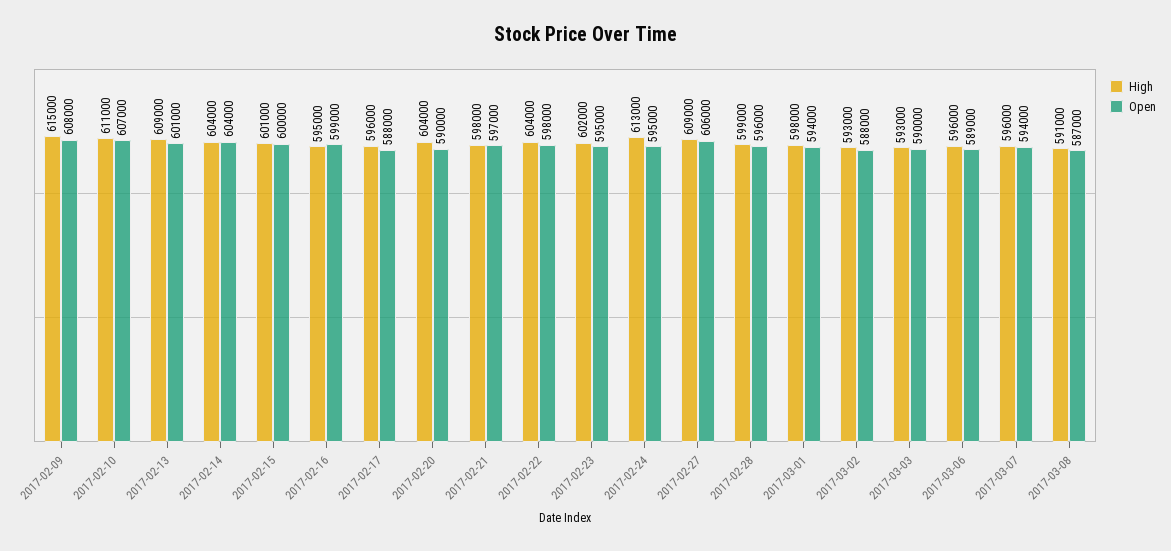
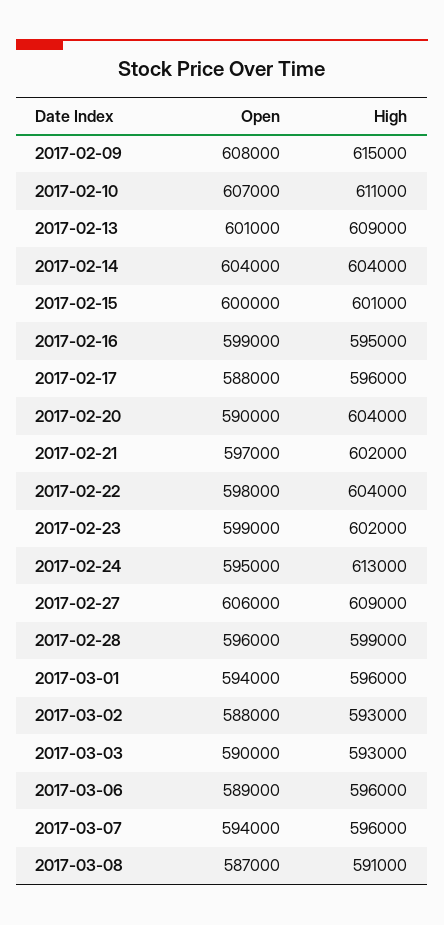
  {
    "High": {
      "2017-02-09": 615000,
      "2017-02-10": 611000,
      "2017-02-13": 609000,
      "2017-02-14": 604000,
      "2017-02-15": 601000,
      "2017-02-16": 595000,
      "2017-02-17": 596000,
      "2017-02-20": 604000,
-     "2017-02-21": 598000,
+     "2017-02-21": 602000,
      "2017-02-22": 604000,
      "2017-02-23": 602000,
      "2017-02-24": 613000,
      "2017-02-27": 609000,
      "2017-02-28": 599000,
-     "2017-03-01": 598000,
+     "2017-03-01": 596000,
      "2017-03-02": 593000,
      "2017-03-03": 593000,
      "2017-03-06": 596000,
      "2017-03-07": 596000,
      "2017-03-08": 591000
    },
    "Open": {
      "2017-02-09": 608000,
      "2017-02-10": 607000,
      "2017-02-13": 601000,
      "2017-02-14": 604000,
      "2017-02-15": 600000,
      "2017-02-16": 599000,
      "2017-02-17": 588000,
      "2017-02-20": 590000,
      "2017-02-21": 597000,
      "2017-02-22": 598000,
-     "2017-02-23": 595000,
+     "2017-02-23": 599000,
      "2017-02-24": 595000,
      "2017-02-27": 606000,
      "2017-02-28": 596000,
      "2017-03-01": 594000,
      "2017-03-02": 588000,
      "2017-03-03": 590000,
      "2017-03-06": 589000,
      "2017-03-07": 594000,
      "2017-03-08": 587000
    }
  }

